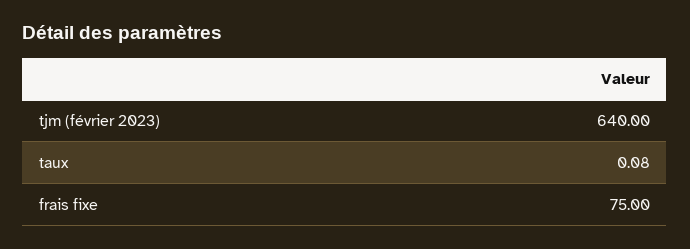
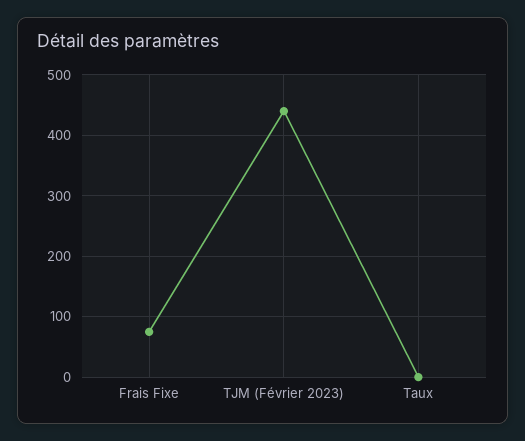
  {
-   "tjm (février 2023)": 640,
+   "tjm (février 2023)": 440,
    "taux": 0.08,
    "frais fixe": 75
  }

